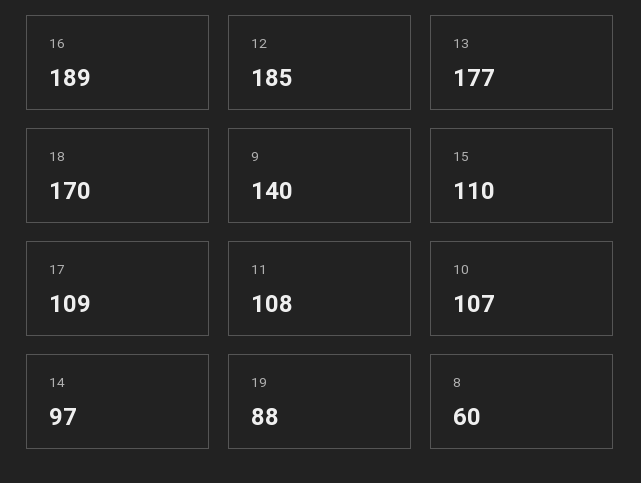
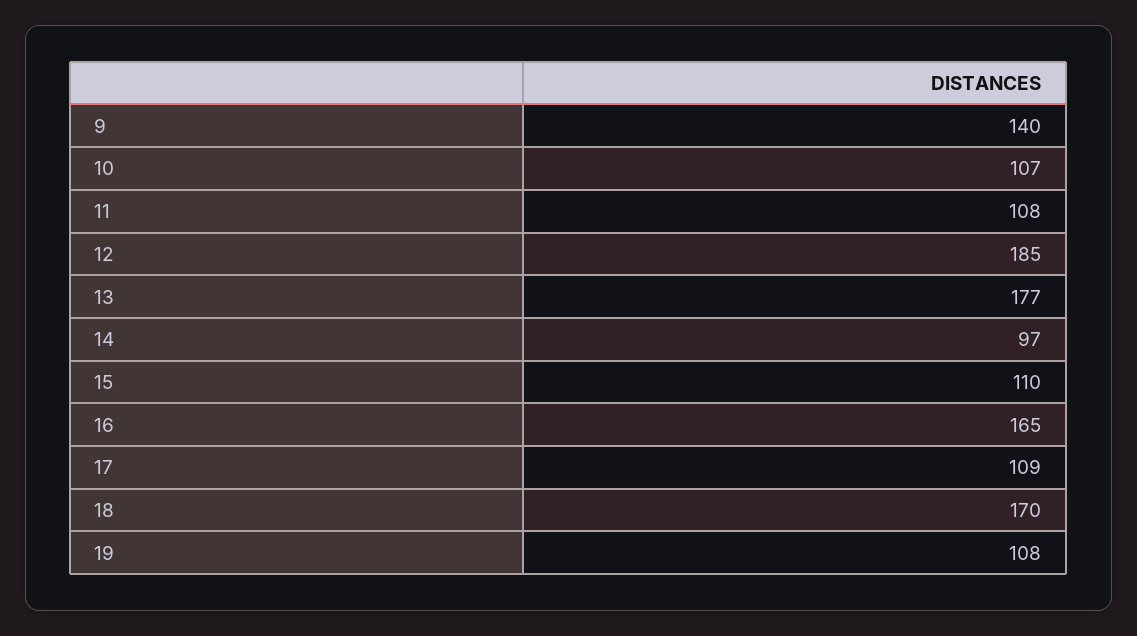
  {
-   "16": 189,
+   "16": 165,
    "12": 185,
    "13": 177,
    "18": 170,
    "9": 140,
    "15": 110,
    "17": 109,
    "11": 108,
    "10": 107,
    "14": 97,
-   "19": 88,
+   "19": 108
-   "8": 60
  }

